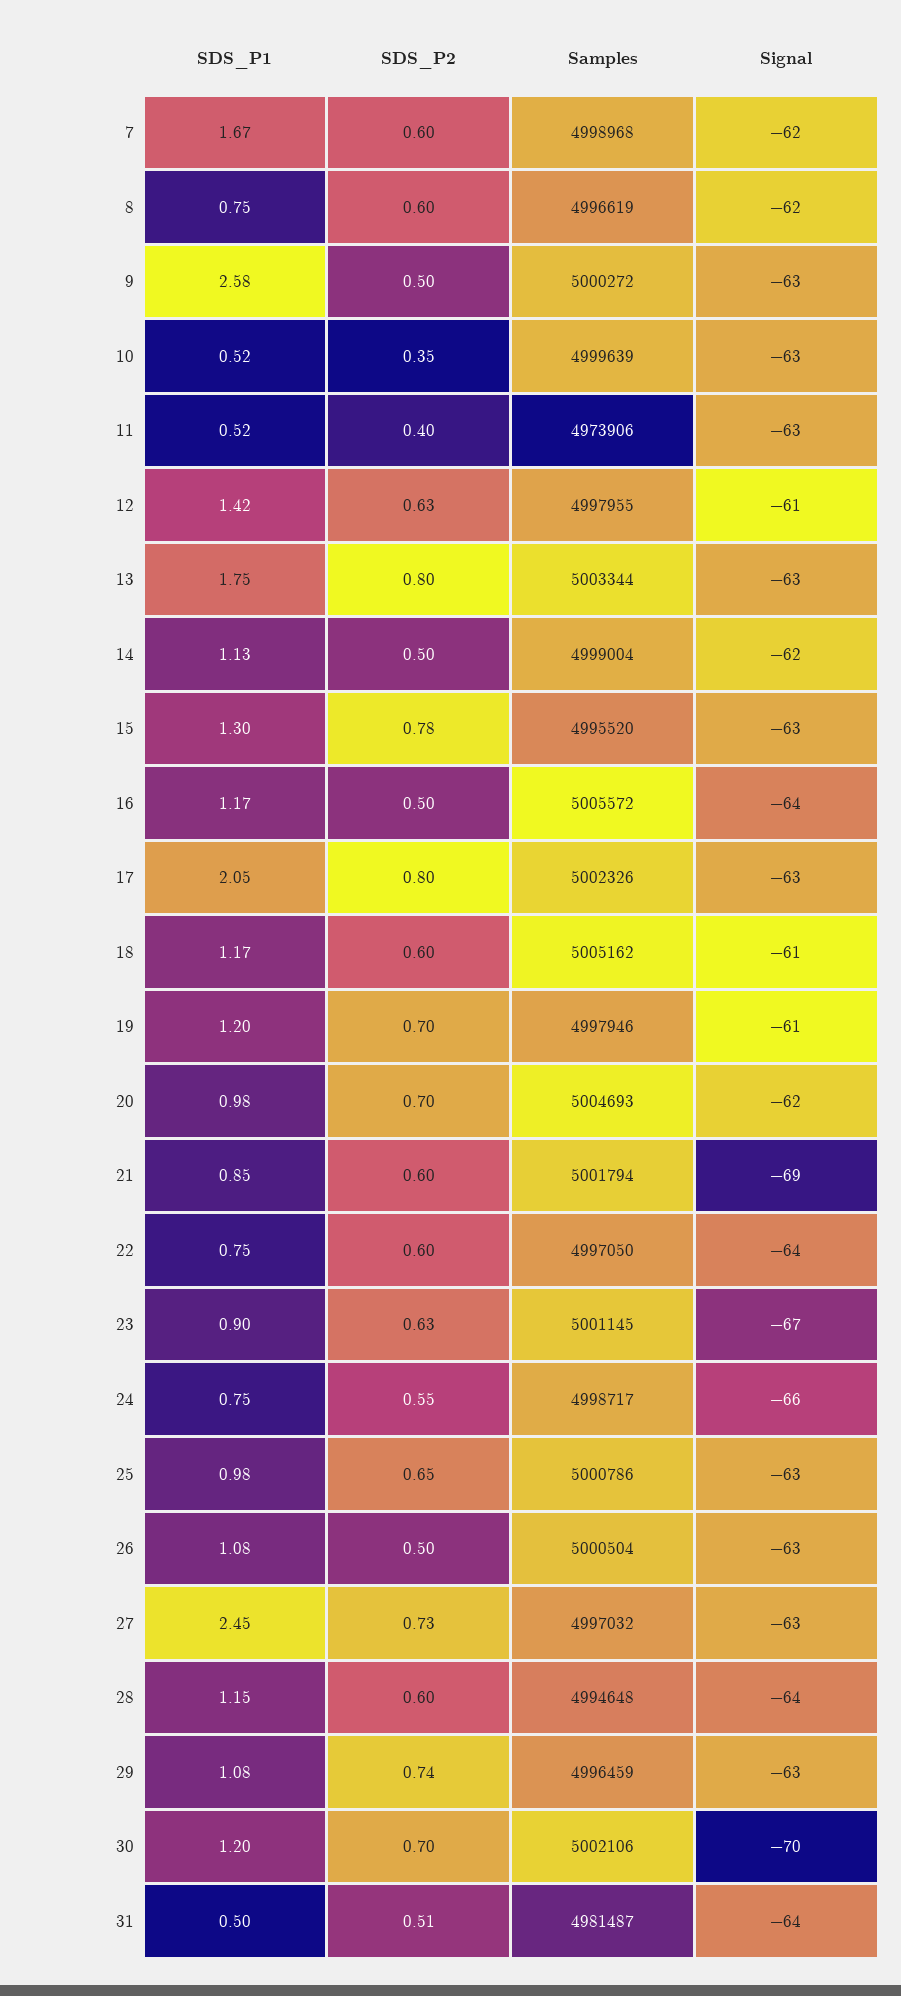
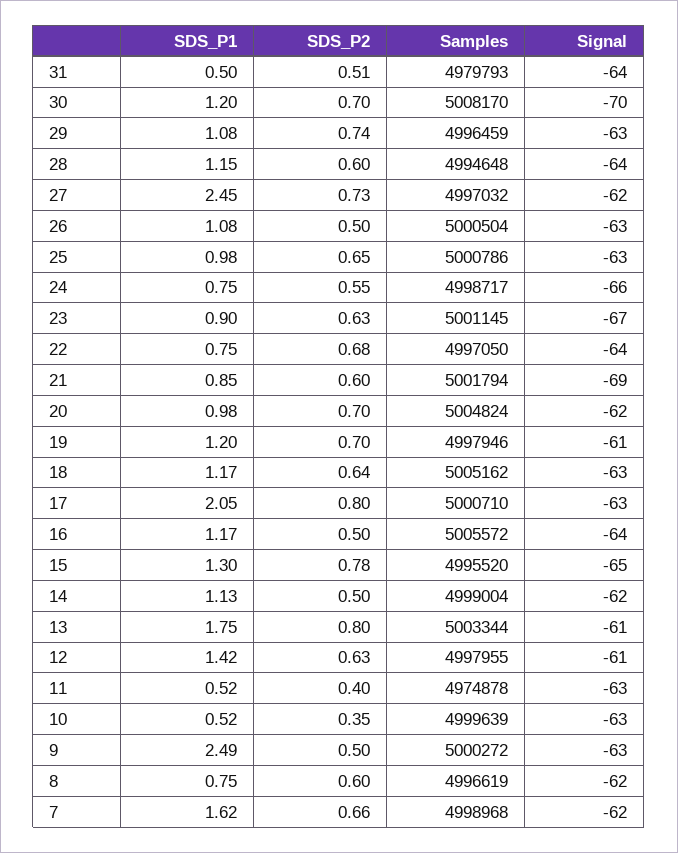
  {
    "SDS_P1": {
-     "7": 1.67,
+     "7": 1.62,
      "8": 0.75,
-     "9": 2.58,
+     "9": 2.49,
      "10": 0.52,
      "11": 0.52,
      "12": 1.42,
      "13": 1.75,
      "14": 1.13,
      "15": 1.3,
      "16": 1.17,
      "17": 2.05,
      "18": 1.17,
      "19": 1.2,
      "20": 0.98,
      "21": 0.85,
      "22": 0.75,
      "23": 0.9,
      "24": 0.75,
      "25": 0.98,
      "26": 1.08,
      "27": 2.45,
      "28": 1.15,
      "29": 1.08,
      "30": 1.2,
      "31": 0.5
    },
    "SDS_P2": {
-     "7": 0.6,
+     "7": 0.66,
      "8": 0.6,
      "9": 0.5,
      "10": 0.35,
      "11": 0.4,
      "12": 0.63,
      "13": 0.8,
      "14": 0.5,
      "15": 0.78,
      "16": 0.5,
      "17": 0.8,
-     "18": 0.6,
+     "18": 0.64,
      "19": 0.7,
      "20": 0.7,
      "21": 0.6,
-     "22": 0.6,
+     "22": 0.68,
      "23": 0.63,
      "24": 0.55,
      "25": 0.65,
      "26": 0.5,
      "27": 0.73,
      "28": 0.6,
      "29": 0.74,
      "30": 0.7,
      "31": 0.51
    },
    "Samples": {
      "7": 4998968,
      "8": 4996619,
      "9": 5000272,
      "10": 4999639,
-     "11": 4973906,
+     "11": 4974878,
      "12": 4997955,
      "13": 5003344,
      "14": 4999004,
      "15": 4995520,
      "16": 5005572,
-     "17": 5002326,
+     "17": 5000710,
      "18": 5005162,
      "19": 4997946,
-     "20": 5004693,
+     "20": 5004824,
      "21": 5001794,
      "22": 4997050,
      "23": 5001145,
      "24": 4998717,
      "25": 5000786,
      "26": 5000504,
      "27": 4997032,
      "28": 4994648,
      "29": 4996459,
-     "30": 5002106,
+     "30": 5008170,
-     "31": 4981487
+     "31": 4979793
    },
    "Signal": {
      "7": -62,
      "8": -62,
      "9": -63,
      "10": -63,
      "11": -63,
      "12": -61,
-     "13": -63,
+     "13": -61,
      "14": -62,
-     "15": -63,
+     "15": -65,
      "16": -64,
      "17": -63,
-     "18": -61,
+     "18": -63,
      "19": -61,
      "20": -62,
      "21": -69,
      "22": -64,
      "23": -67,
      "24": -66,
      "25": -63,
      "26": -63,
-     "27": -63,
+     "27": -62,
      "28": -64,
      "29": -63,
      "30": -70,
      "31": -64
    }
  }

